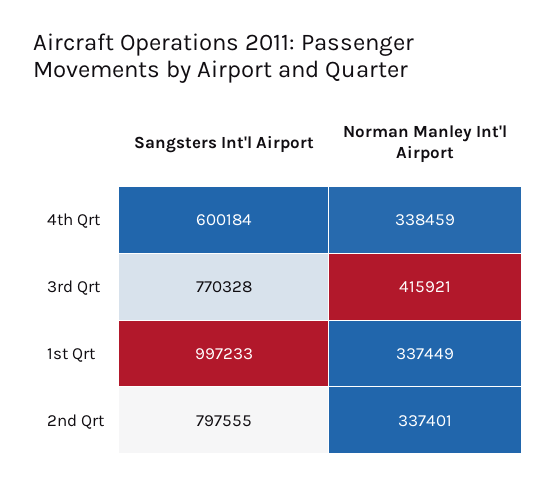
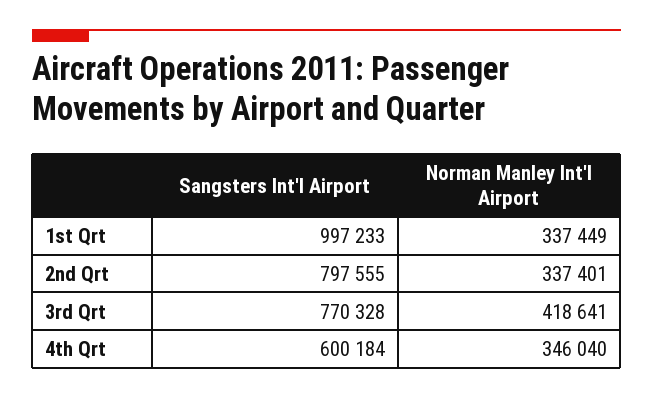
  {
    "Sangsters Int'l Airport": {
      "4th Qrt": 600184,
      "3rd Qrt": 770328,
      "1st Qrt": 997233,
      "2nd Qrt": 797555
    },
    "Norman Manley Int'l Airport": {
-     "4th Qrt": 338459,
+     "4th Qrt": 346040,
-     "3rd Qrt": 415921,
+     "3rd Qrt": 418641,
      "1st Qrt": 337449,
      "2nd Qrt": 337401
    }
  }

